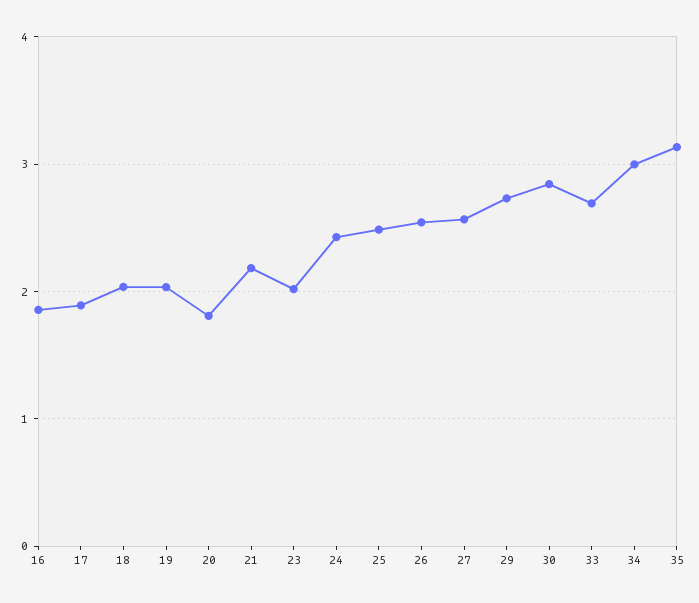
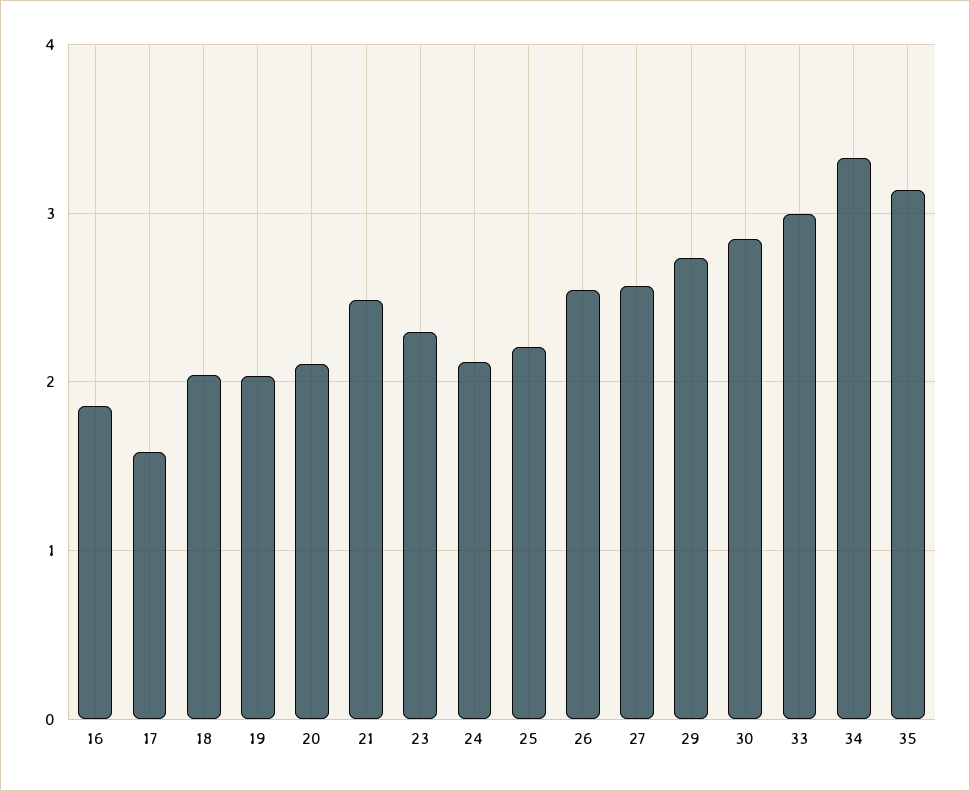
  {
    "16": 1.9,
-   "17": 1.9,
+   "17": 1.6,
    "18": 2,
    "19": 2,
-   "20": 1.8,
+   "20": 2.1,
-   "21": 2.2,
+   "21": 2.5,
-   "23": 2,
+   "23": 2.3,
-   "24": 2.4,
+   "24": 2.1,
-   "25": 2.5,
+   "25": 2.2,
    "26": 2.5,
    "27": 2.6,
    "29": 2.7,
    "30": 2.8,
-   "33": 2.7,
+   "33": 3,
-   "34": 3,
+   "34": 3.3,
    "35": 3.1
  }

